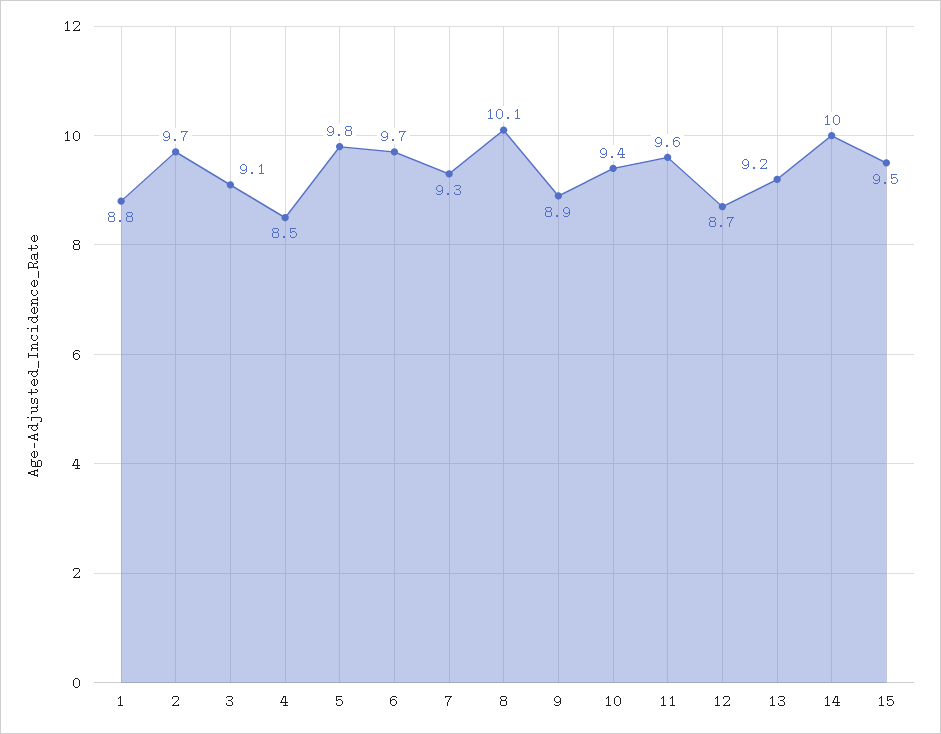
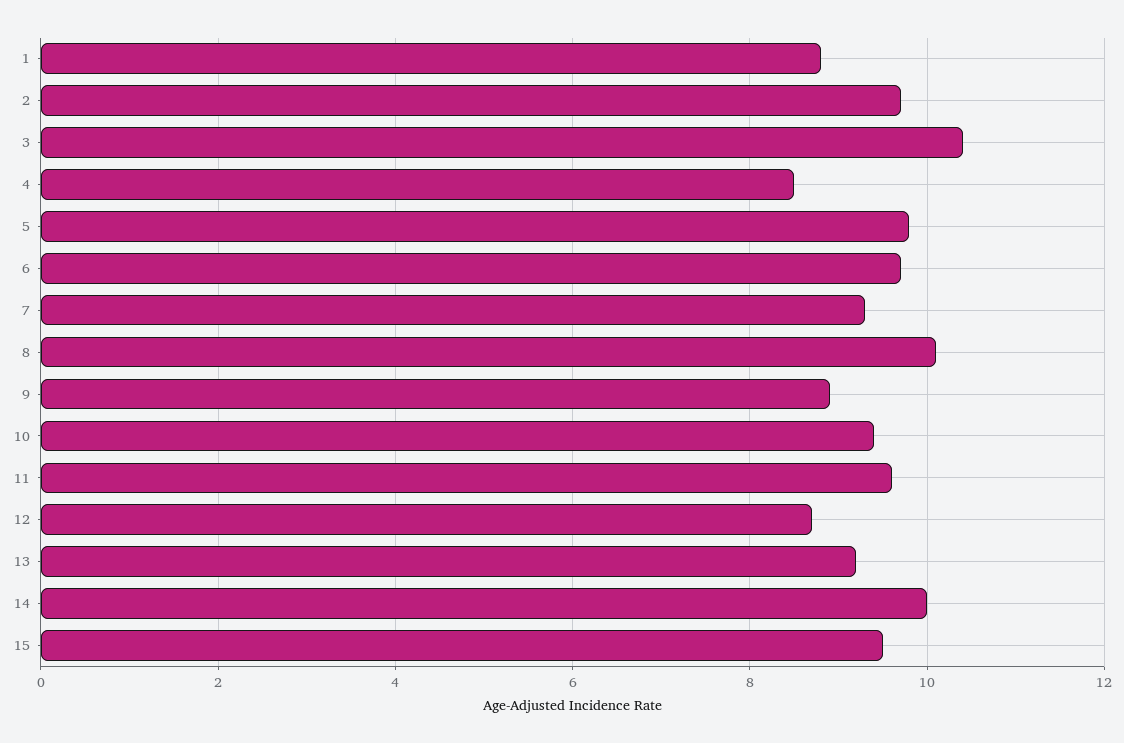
  {
    "1": 8.8,
    "2": 9.7,
-   "3": 9.1,
+   "3": 10.5,
    "4": 8.5,
    "5": 9.8,
    "6": 9.7,
    "7": 9.3,
    "8": 10.1,
    "9": 8.9,
    "10": 9.4,
    "11": 9.6,
    "12": 8.7,
    "13": 9.2,
    "14": 10,
    "15": 9.5
  }

